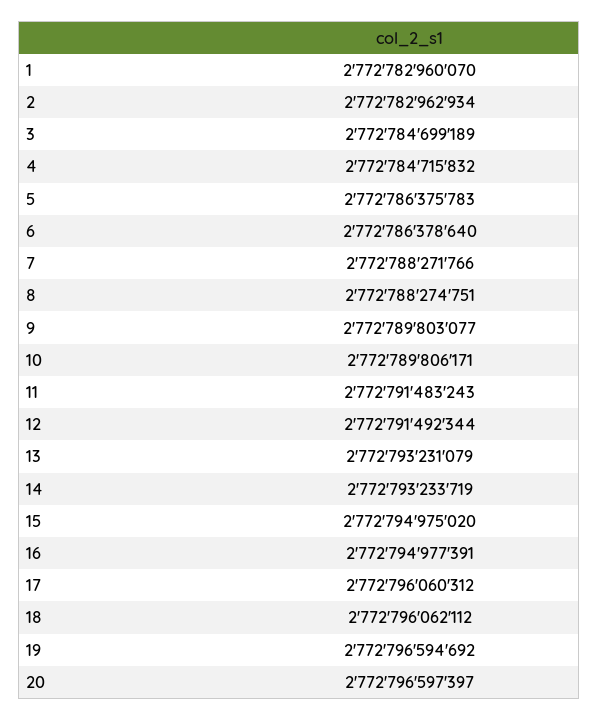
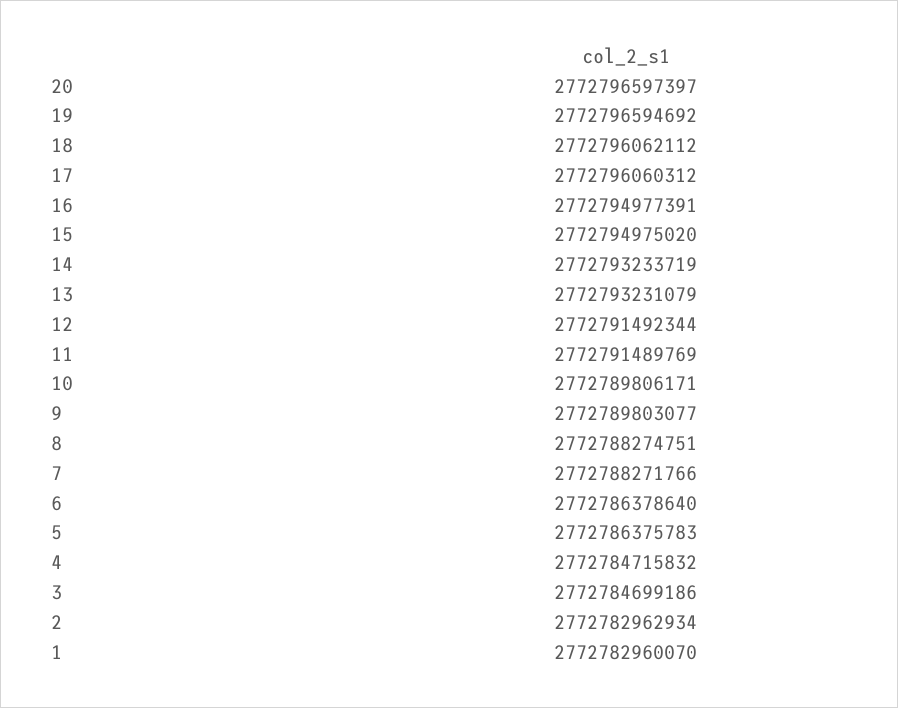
  {
    "1": 2772782960070,
    "2": 2772782962934,
-   "3": 2772784699189,
+   "3": 2772784699186,
    "4": 2772784715832,
    "5": 2772786375783,
    "6": 2772786378640,
    "7": 2772788271766,
    "8": 2772788274751,
    "9": 2772789803077,
    "10": 2772789806171,
-   "11": 2772791483243,
+   "11": 2772791489769,
    "12": 2772791492344,
    "13": 2772793231079,
    "14": 2772793233719,
    "15": 2772794975020,
    "16": 2772794977391,
    "17": 2772796060312,
    "18": 2772796062112,
    "19": 2772796594692,
    "20": 2772796597397
  }

